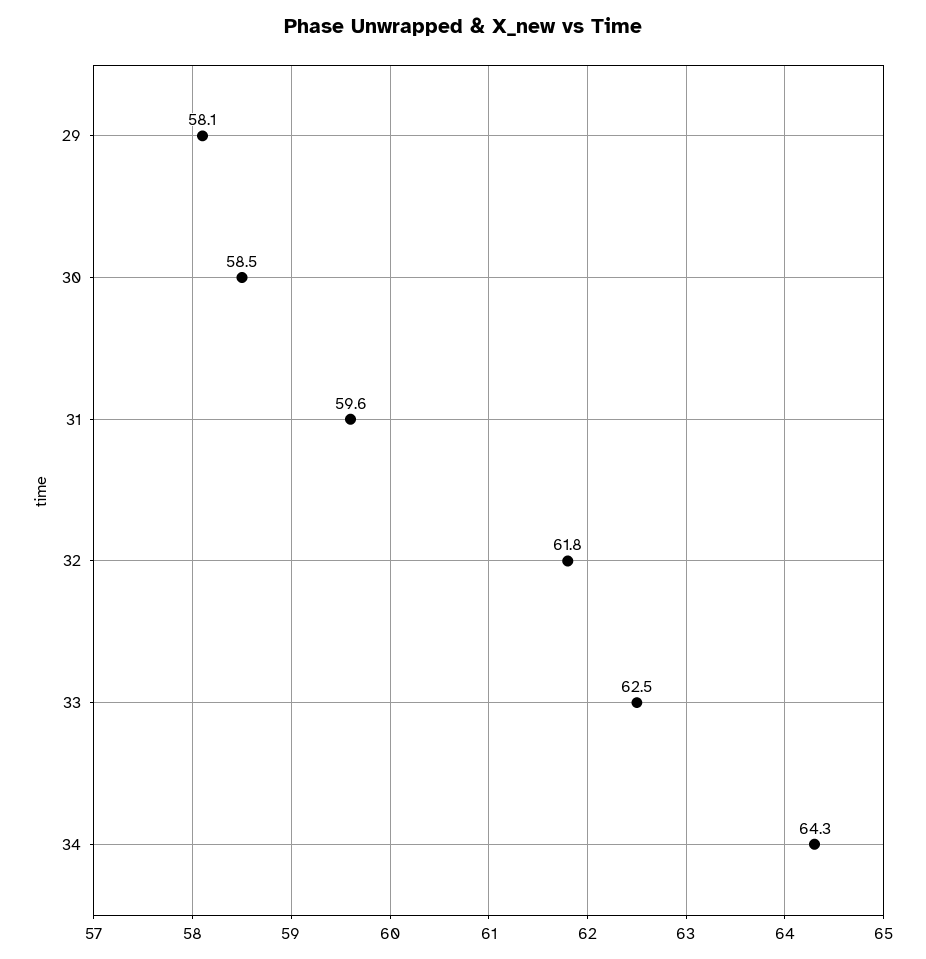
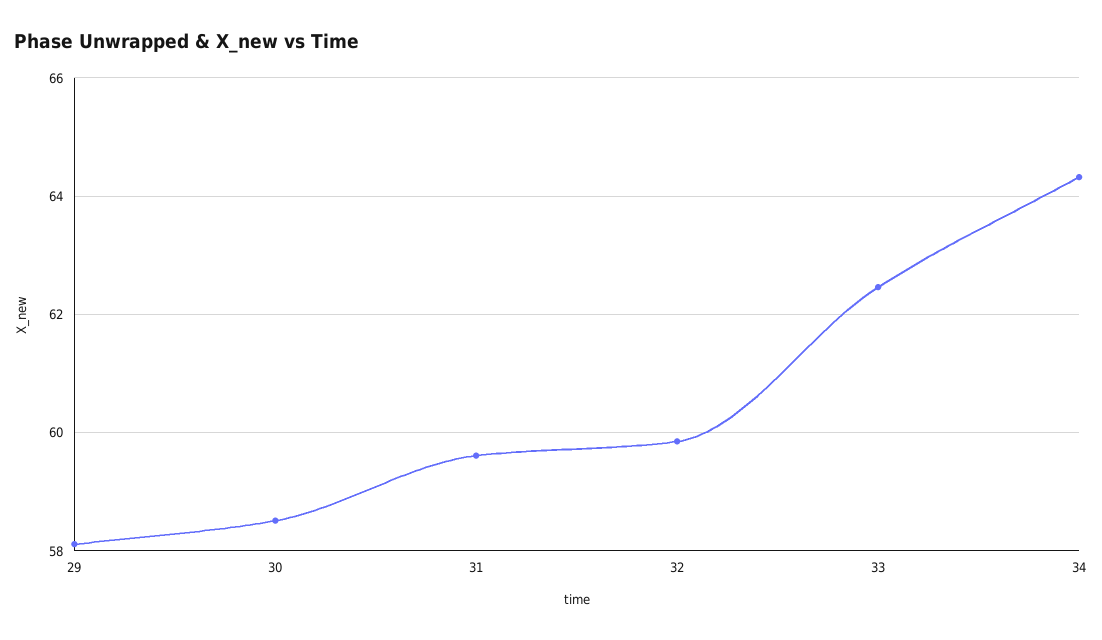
  {
    "29": 58.1,
    "30": 58.5,
    "31": 59.6,
-   "32": 61.8,
+   "32": 59.8,
    "33": 62.5,
    "34": 64.3
  }

